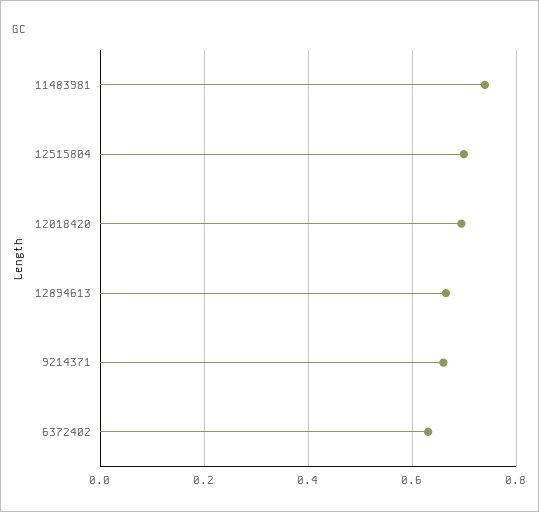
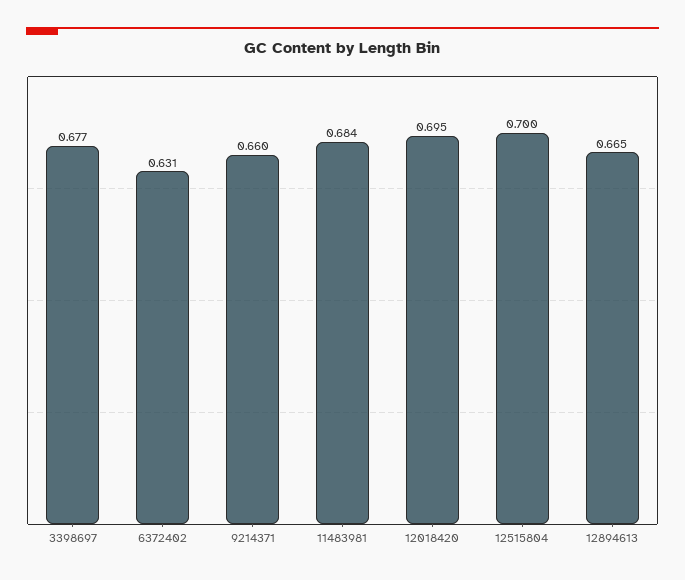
  {
-   "11483981": 0.74,
+   "11483981": 0.684,
    "12515804": 0.7,
    "12018420": 0.695,
    "12894613": 0.665,
    "9214371": 0.66,
-   "6372402": 0.631
+   "6372402": 0.631,
+   "3398697": 0.677
  }

